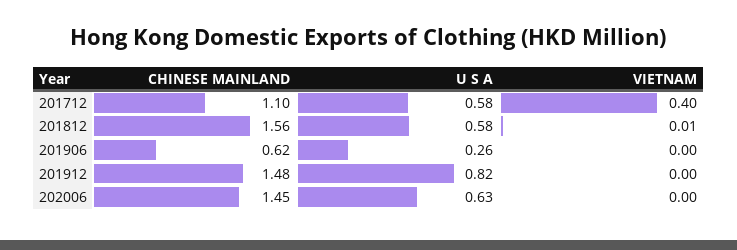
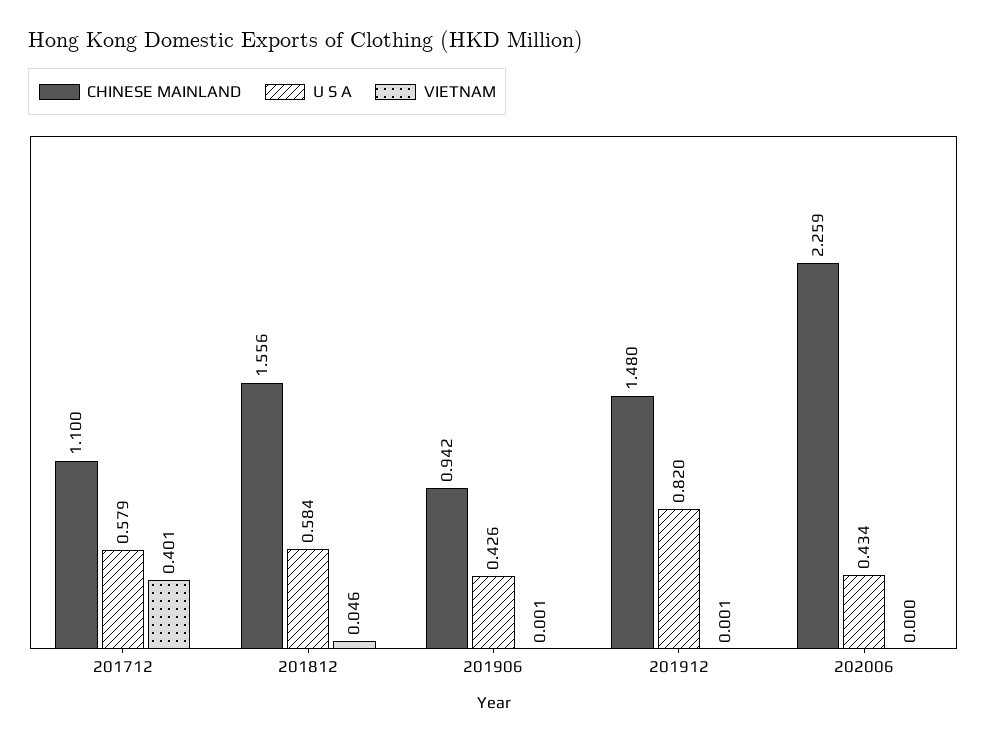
  {
    "CHINESE MAINLAND": {
      "201712": 1.1,
      "201812": 1.556,
-     "201906": 0.62,
+     "201906": 0.942,
      "201912": 1.48,
-     "202006": 1.45
+     "202006": 2.259
    },
    "U S A": {
      "201712": 0.579,
      "201812": 0.584,
-     "201906": 0.26,
+     "201906": 0.426,
      "201912": 0.82,
-     "202006": 0.63
+     "202006": 0.434
    },
    "VIETNAM": {
      "201712": 0.401,
-     "201812": 0.01,
+     "201812": 0.046,
      "201906": 0.001,
      "201912": 0.001,
      "202006": 0
    }
  }

